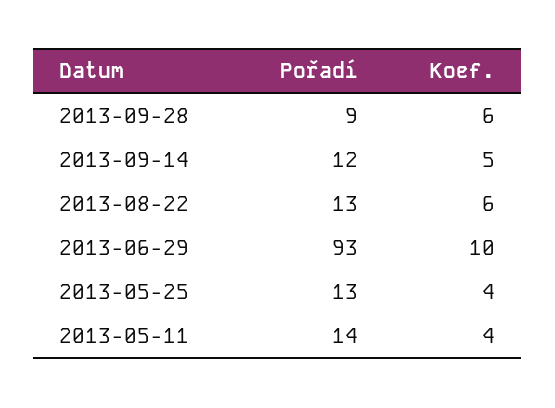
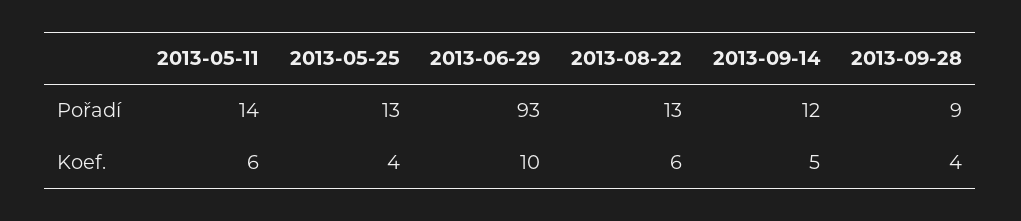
  {
    "Pořadí": {
      "2013-09-28": 9,
      "2013-09-14": 12,
      "2013-08-22": 13,
      "2013-06-29": 93,
      "2013-05-25": 13,
      "2013-05-11": 14
    },
    "Koef.": {
-     "2013-09-28": 6,
+     "2013-09-28": 4,
      "2013-09-14": 5,
      "2013-08-22": 6,
      "2013-06-29": 10,
      "2013-05-25": 4,
-     "2013-05-11": 4
+     "2013-05-11": 6
    }
  }

